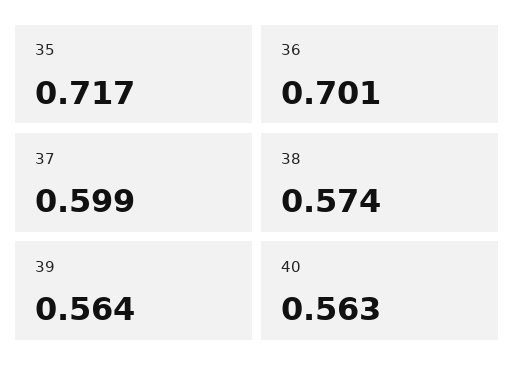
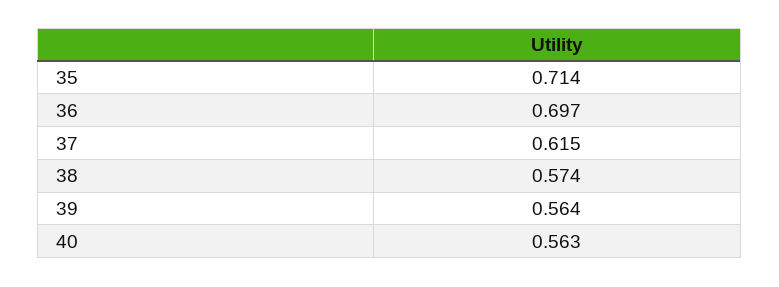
  {
-   "35": 0.717,
+   "35": 0.714,
-   "36": 0.701,
+   "36": 0.697,
-   "37": 0.599,
+   "37": 0.615,
    "38": 0.574,
    "39": 0.564,
    "40": 0.563
  }

